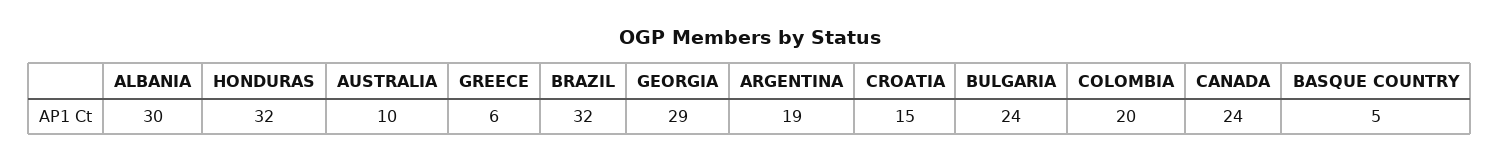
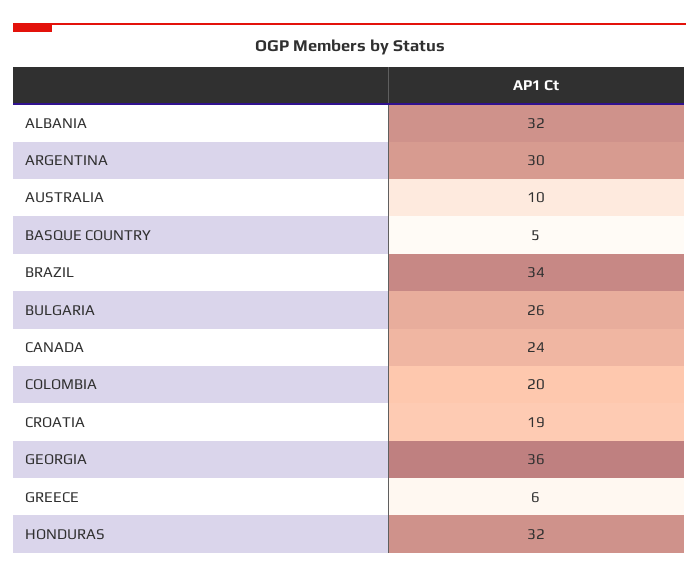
  {
-   "ALBANIA": 30,
+   "ALBANIA": 32,
    "HONDURAS": 32,
    "AUSTRALIA": 10,
    "GREECE": 6,
-   "BRAZIL": 32,
+   "BRAZIL": 34,
-   "GEORGIA": 29,
+   "GEORGIA": 36,
-   "ARGENTINA": 19,
+   "ARGENTINA": 30,
-   "CROATIA": 15,
+   "CROATIA": 19,
-   "BULGARIA": 24,
+   "BULGARIA": 26,
    "COLOMBIA": 20,
    "CANADA": 24,
    "BASQUE COUNTRY": 5
  }

